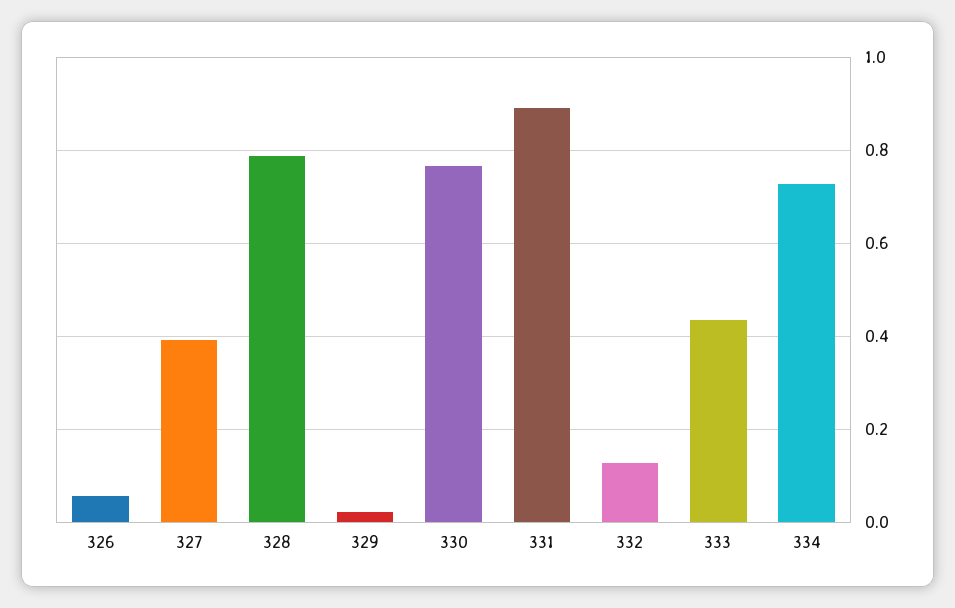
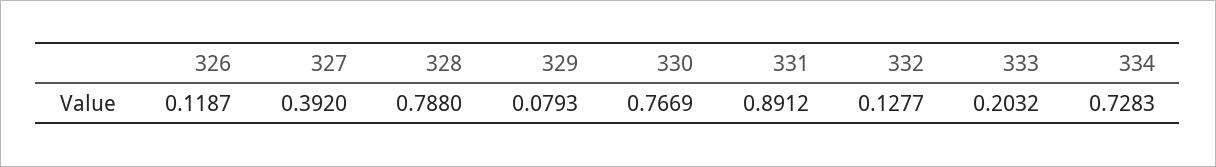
  {
-   "326": 0.06,
+   "326": 0.1187,
    "327": 0.392,
    "328": 0.788,
-   "329": 0.02,
+   "329": 0.0793,
    "330": 0.7669,
    "331": 0.8912,
    "332": 0.1277,
-   "333": 0.44,
+   "333": 0.2032,
    "334": 0.7283
  }

